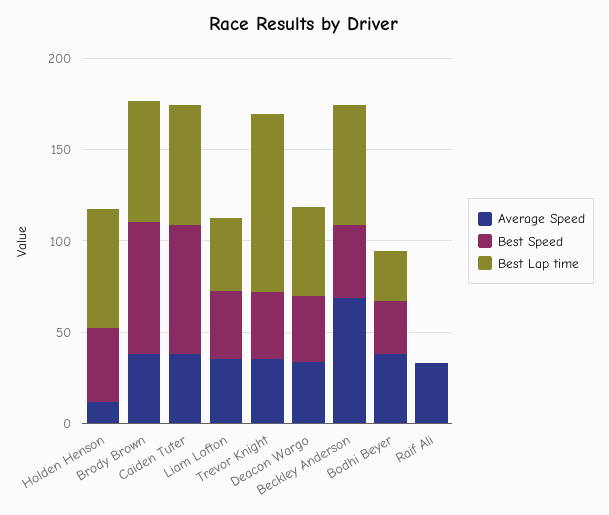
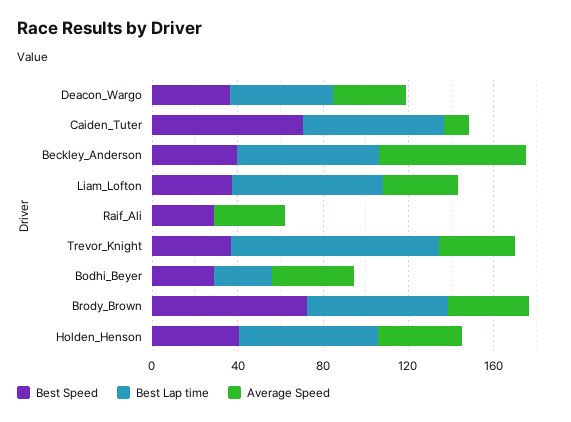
  {
    "Average Speed": {
-     "Holden Henson": 10,
+     "Holden Henson": 40,
      "Brody Brown": 40,
-     "Caiden Tuter": 40,
+     "Caiden Tuter": 10,
      "Liam Lofton": 40,
      "Trevor Knight": 40,
      "Deacon Wargo": 30,
      "Beckley Anderson": 70,
      "Bodhi Beyer": 40,
      "Raif Ali": 30
    },
    "Best Speed": {
      "Holden Henson": 40,
      "Brody Brown": 70,
      "Caiden Tuter": 70,
      "Liam Lofton": 40,
      "Trevor Knight": 40,
      "Deacon Wargo": 40,
      "Beckley Anderson": 40,
      "Bodhi Beyer": 30,
-     "Raif Ali": 0
+     "Raif Ali": 30
    },
    "Best Lap time": {
      "Holden Henson": 70,
      "Brody Brown": 70,
      "Caiden Tuter": 70,
-     "Liam Lofton": 40,
+     "Liam Lofton": 70,
      "Trevor Knight": 100,
      "Deacon Wargo": 50,
      "Beckley Anderson": 70,
      "Bodhi Beyer": 30,
      "Raif Ali": 0
    }
  }

